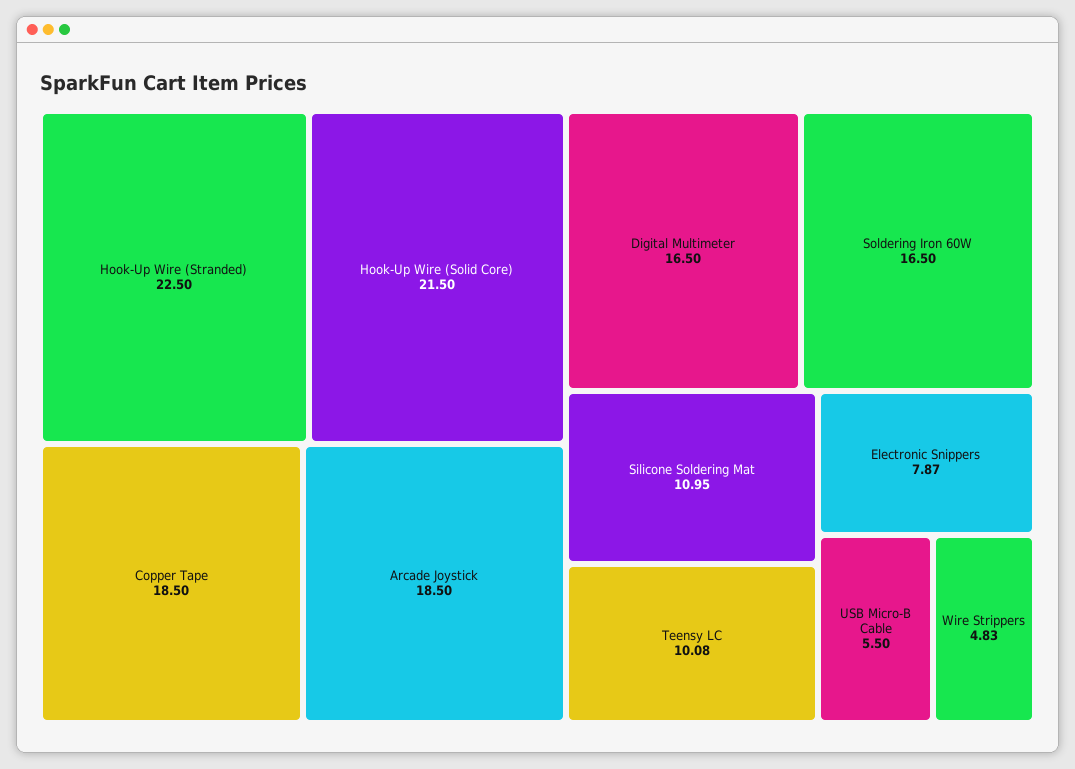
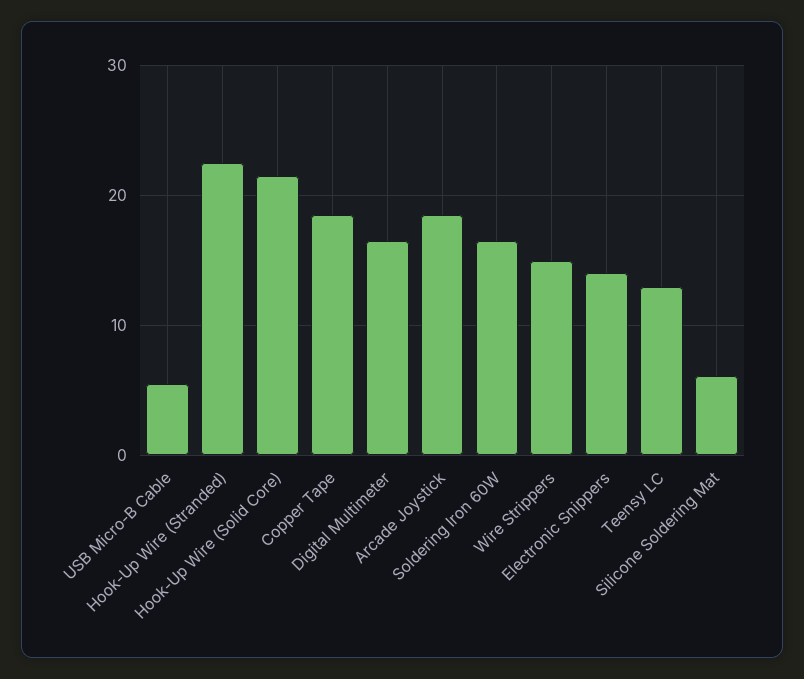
  {
    "Hook-Up Wire (Stranded)": 22.5,
    "Hook-Up Wire (Solid Core)": 21.5,
    "Copper Tape": 18.5,
    "Arcade Joystick": 18.5,
    "Digital Multimeter": 16.5,
    "Soldering Iron 60W": 16.5,
-   "Silicone Soldering Mat": 10.95,
+   "Silicone Soldering Mat": 6,
-   "Teensy LC": 10.08,
+   "Teensy LC": 13,
-   "Electronic Snippers": 7.87,
+   "Electronic Snippers": 14,
    "USB Micro-B Cable": 5.5,
-   "Wire Strippers": 4.83
+   "Wire Strippers": 15
  }

